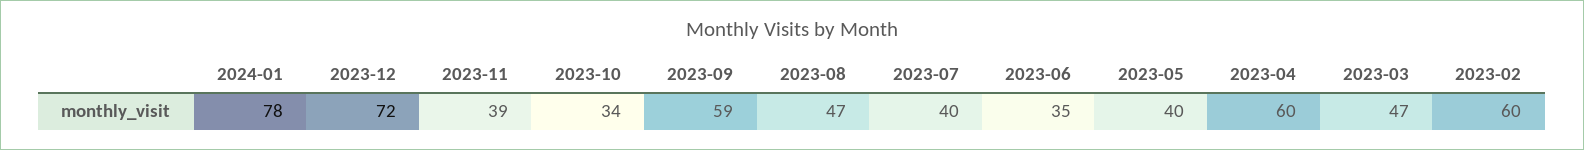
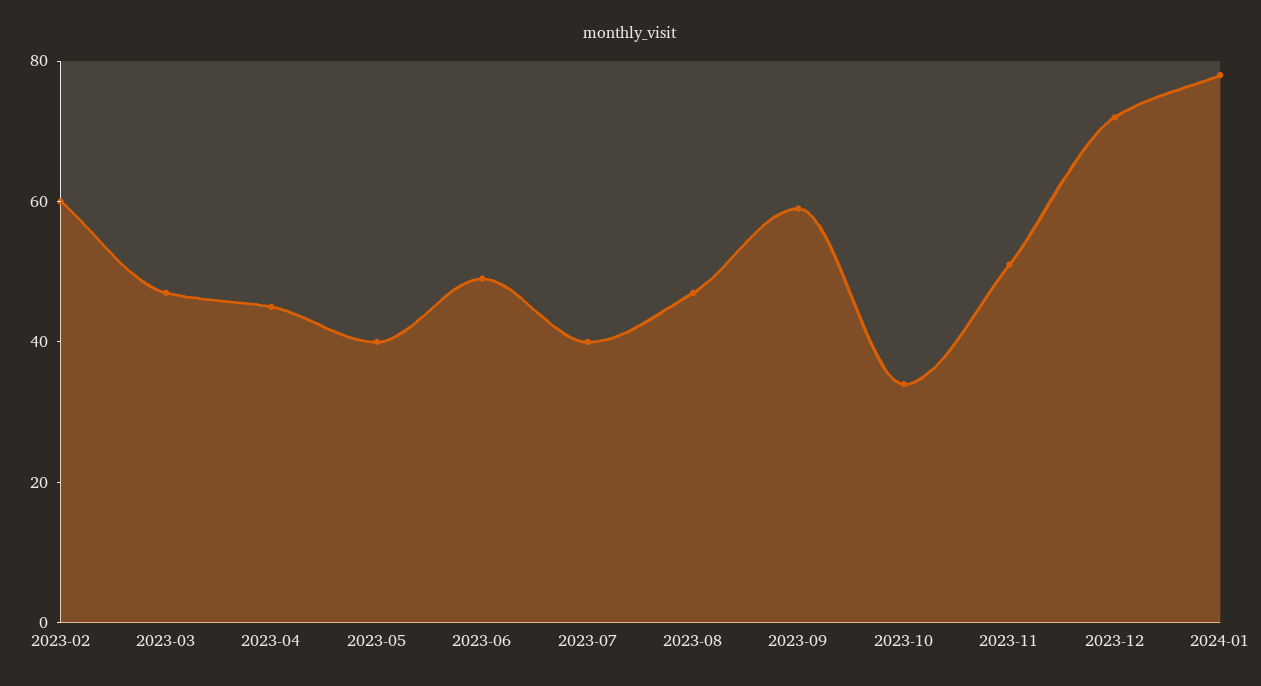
  {
    "2024-01": 78,
    "2023-12": 72,
-   "2023-11": 39,
+   "2023-11": 50,
    "2023-10": 34,
    "2023-09": 59,
    "2023-08": 47,
    "2023-07": 40,
-   "2023-06": 35,
+   "2023-06": 50,
    "2023-05": 40,
-   "2023-04": 60,
+   "2023-04": 45,
    "2023-03": 47,
    "2023-02": 60
  }

